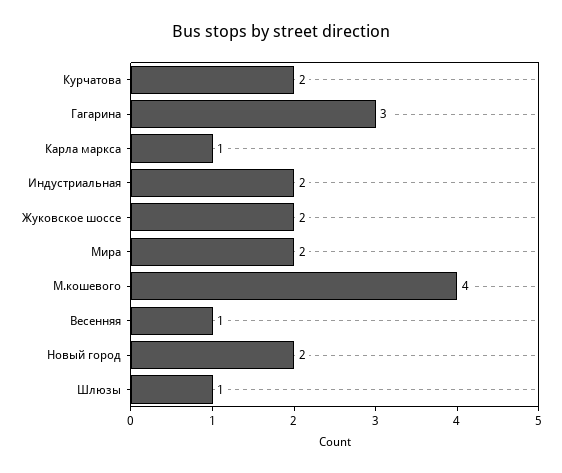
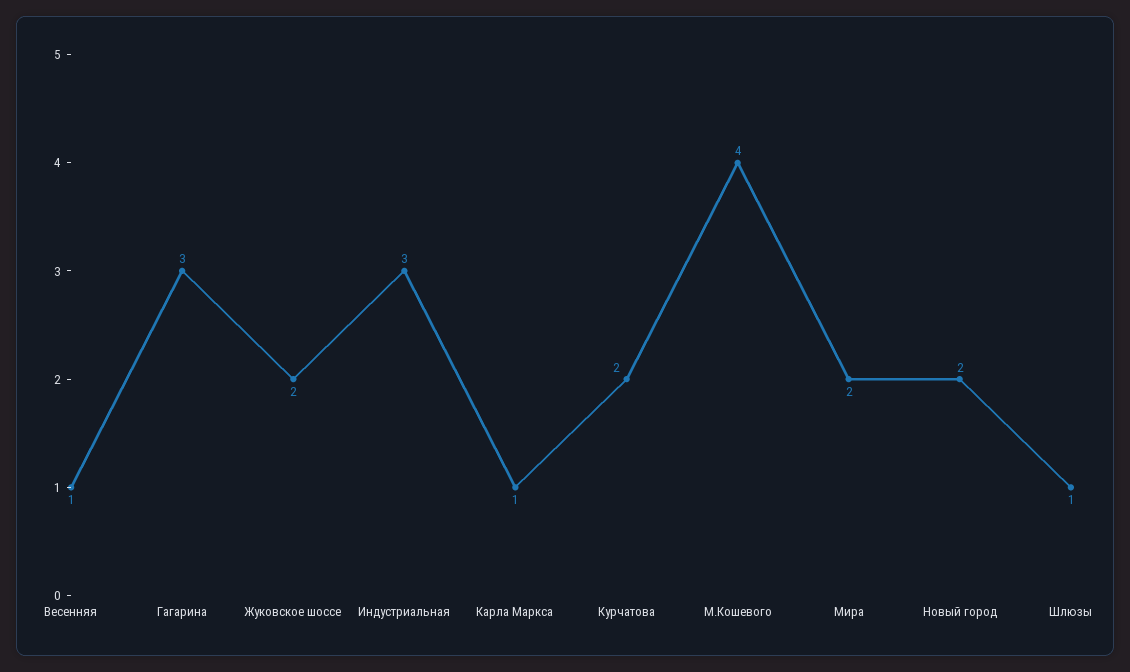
  {
    "Курчатова": 2,
    "Гагарина": 3,
    "Карла маркса": 1,
-   "Индустриальная": 2,
+   "Индустриальная": 3,
    "Жуковское шоссе": 2,
    "Мира": 2,
    "М.кошевого": 4,
    "Весенняя": 1,
    "Новый город": 2,
    "Шлюзы": 1
  }

